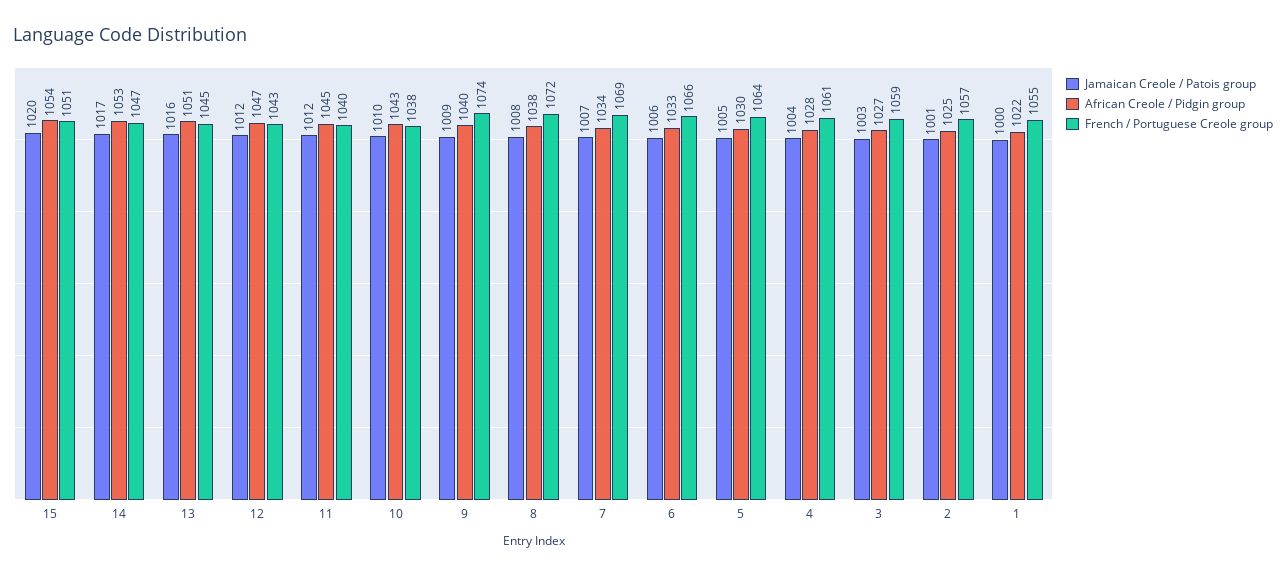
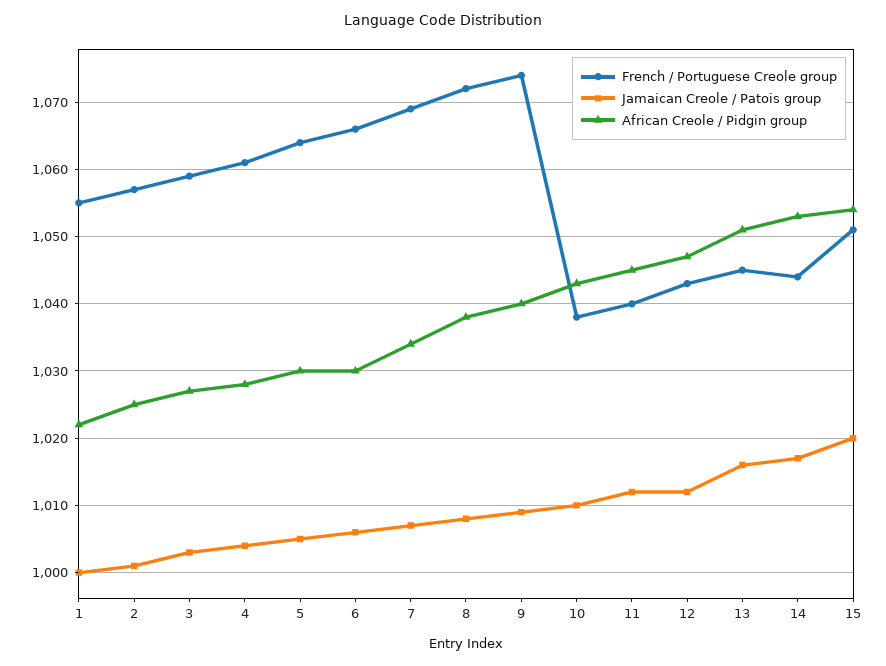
  {
    "Jamaican Creole / Patois group": {
      "15": 1020,
      "14": 1017,
      "13": 1016,
      "12": 1012,
      "11": 1012,
      "10": 1010,
      "9": 1009,
      "8": 1008,
      "7": 1007,
      "6": 1006,
      "5": 1005,
      "4": 1004,
      "3": 1003,
      "2": 1001,
      "1": 1000
    },
    "African Creole / Pidgin group": {
      "15": 1054,
      "14": 1053,
      "13": 1051,
      "12": 1047,
      "11": 1045,
      "10": 1043,
      "9": 1040,
      "8": 1038,
      "7": 1034,
-     "6": 1033,
+     "6": 1030,
      "5": 1030,
      "4": 1028,
      "3": 1027,
      "2": 1025,
      "1": 1022
    },
    "French / Portuguese Creole group": {
      "15": 1051,
-     "14": 1047,
+     "14": 1044,
      "13": 1045,
      "12": 1043,
      "11": 1040,
      "10": 1038,
      "9": 1074,
      "8": 1072,
      "7": 1069,
      "6": 1066,
      "5": 1064,
      "4": 1061,
      "3": 1059,
      "2": 1057,
      "1": 1055
    }
  }

